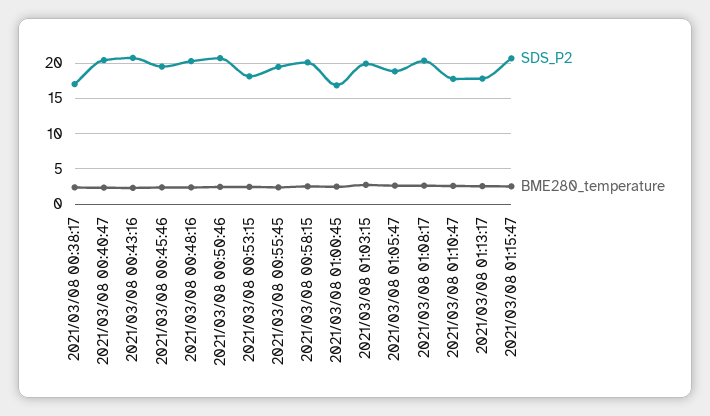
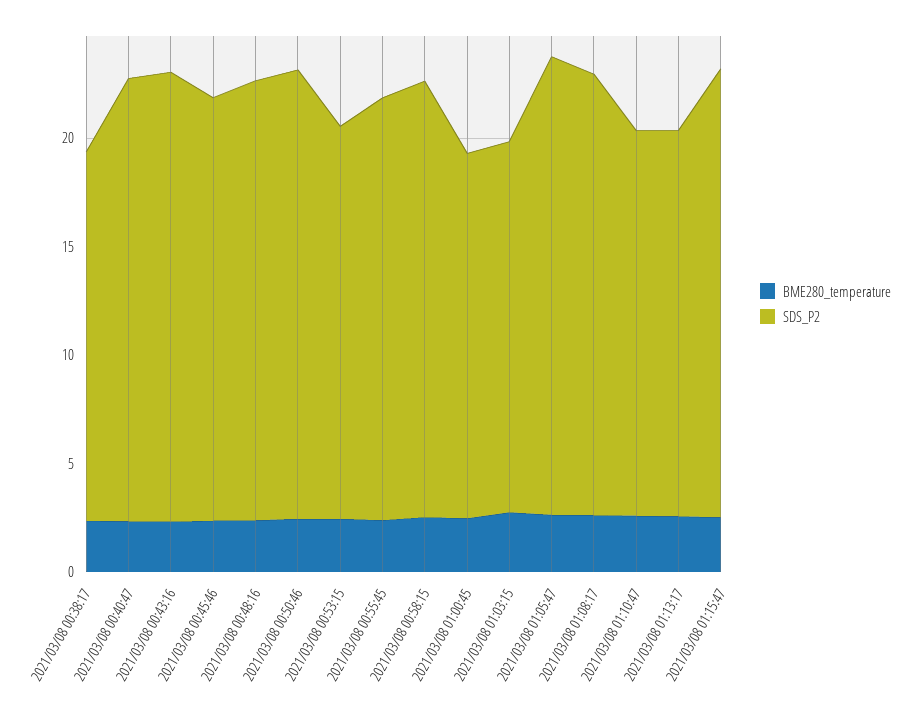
  {
    "SDS_P2": {
      "2021/03/08 00:38:17": 17,
      "2021/03/08 00:40:47": 20,
      "2021/03/08 00:43:16": 21,
      "2021/03/08 00:45:46": 20,
      "2021/03/08 00:48:16": 20,
      "2021/03/08 00:50:46": 21,
      "2021/03/08 00:53:15": 18,
      "2021/03/08 00:55:45": 19,
      "2021/03/08 00:58:15": 20,
      "2021/03/08 01:00:45": 17,
-     "2021/03/08 01:03:15": 20,
+     "2021/03/08 01:03:15": 17,
-     "2021/03/08 01:05:47": 19,
+     "2021/03/08 01:05:47": 21,
      "2021/03/08 01:08:17": 20,
      "2021/03/08 01:10:47": 18,
      "2021/03/08 01:13:17": 18,
      "2021/03/08 01:15:47": 21
    },
    "BME280_temperature": {
      "2021/03/08 00:38:17": 2,
      "2021/03/08 00:40:47": 2,
      "2021/03/08 00:43:16": 2,
      "2021/03/08 00:45:46": 2,
      "2021/03/08 00:48:16": 2,
      "2021/03/08 00:50:46": 2,
      "2021/03/08 00:53:15": 2,
      "2021/03/08 00:55:45": 2,
      "2021/03/08 00:58:15": 3,
      "2021/03/08 01:00:45": 2,
      "2021/03/08 01:03:15": 3,
      "2021/03/08 01:05:47": 3,
      "2021/03/08 01:08:17": 3,
      "2021/03/08 01:10:47": 3,
      "2021/03/08 01:13:17": 3,
      "2021/03/08 01:15:47": 3
    }
  }

